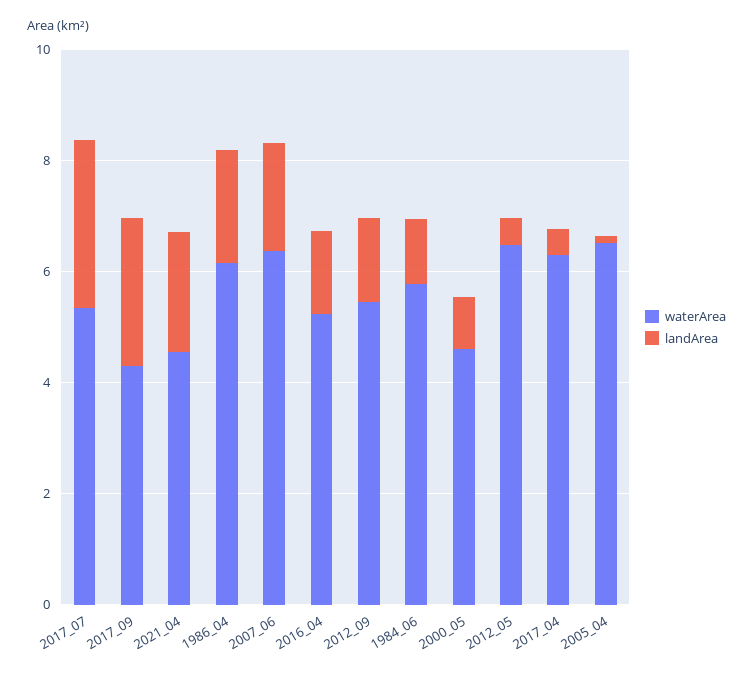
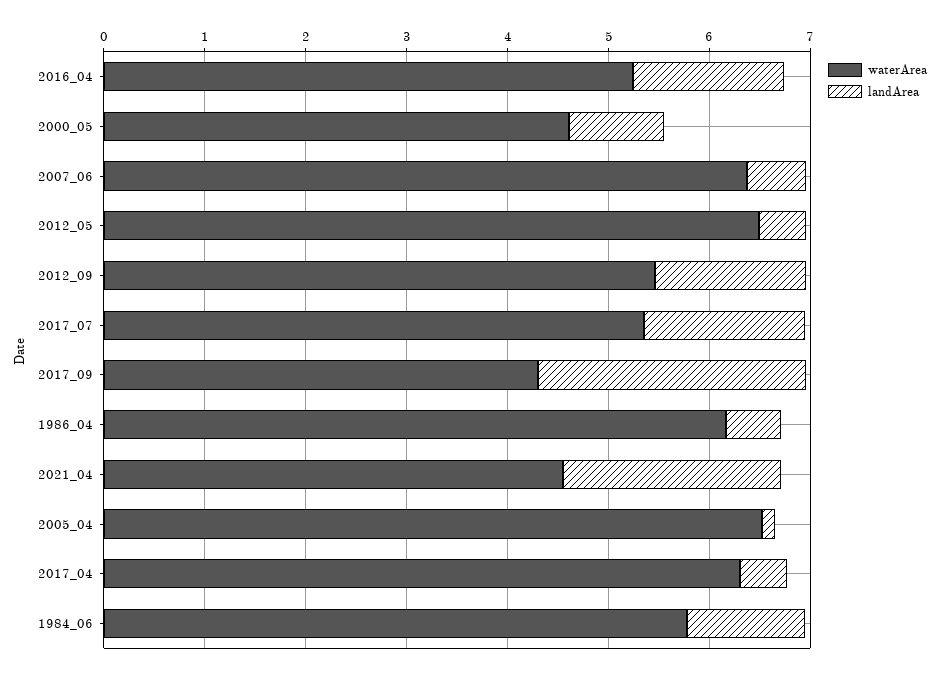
  {
    "waterArea": {
      "2017_07": 5.4,
      "2017_09": 4.4,
      "2021_04": 4.6,
      "1986_04": 6.2,
      "2007_06": 6.4,
      "2016_04": 5.2,
      "2012_09": 5.4,
      "1984_06": 5.8,
      "2000_05": 4.6,
      "2012_05": 6.4,
      "2017_04": 6.4,
      "2005_04": 6.6
    },
    "landArea": {
-     "2017_07": 3,
+     "2017_07": 1.6,
      "2017_09": 2.6,
      "2021_04": 2.2,
-     "1986_04": 2,
+     "1986_04": 0.6,
-     "2007_06": 2,
+     "2007_06": 0.6,
      "2016_04": 1.6,
      "2012_09": 1.6,
      "1984_06": 1.2,
      "2000_05": 1,
      "2012_05": 0.4,
      "2017_04": 0.4,
      "2005_04": 0.2
    }
  }

